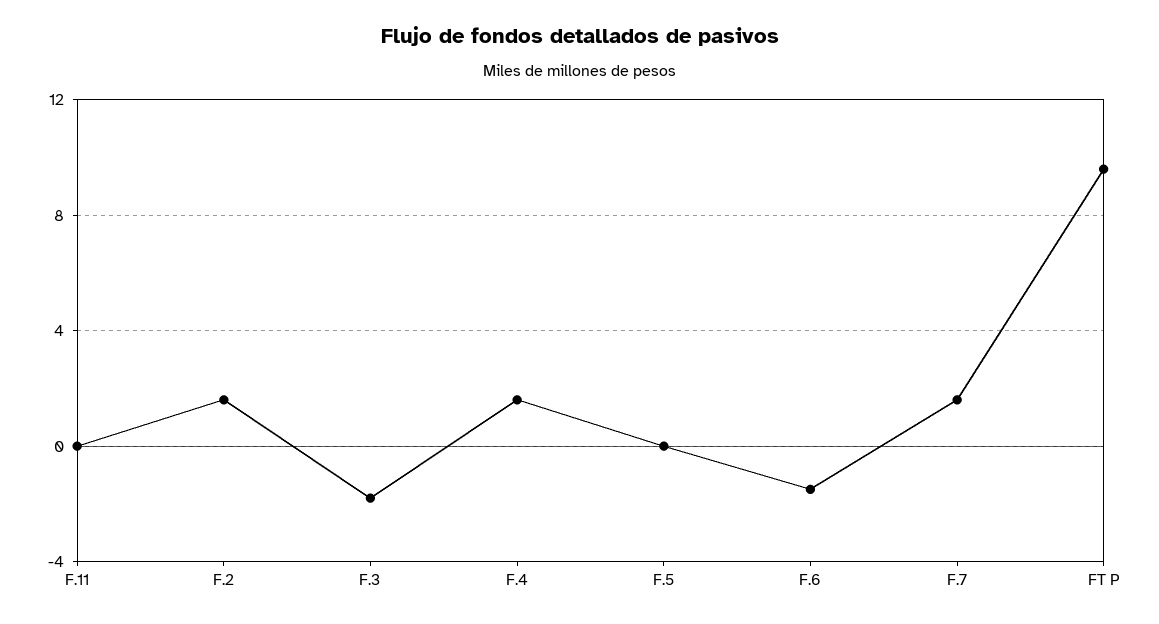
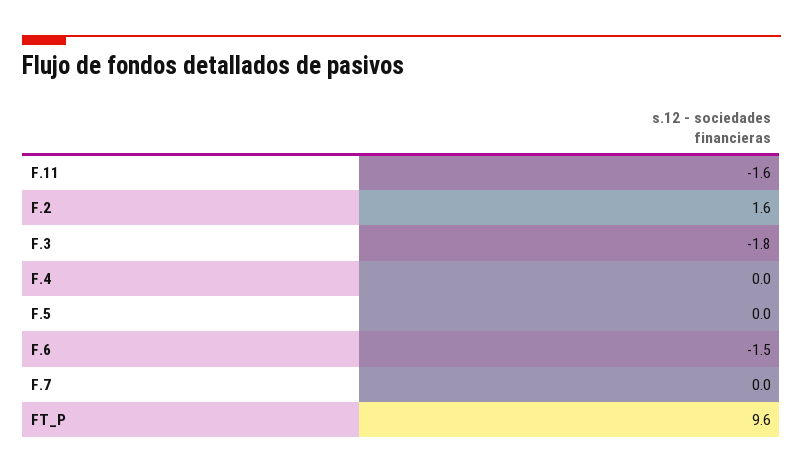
  {
-   "F.11": 0,
+   "F.11": -1.6,
    "F.2": 1.6,
    "F.3": -1.8,
-   "F.4": 1.5,
+   "F.4": 0,
    "F.5": 0,
    "F.6": -1.5,
-   "F.7": 1.5,
+   "F.7": 0,
    "FT P": 9.6
  }

